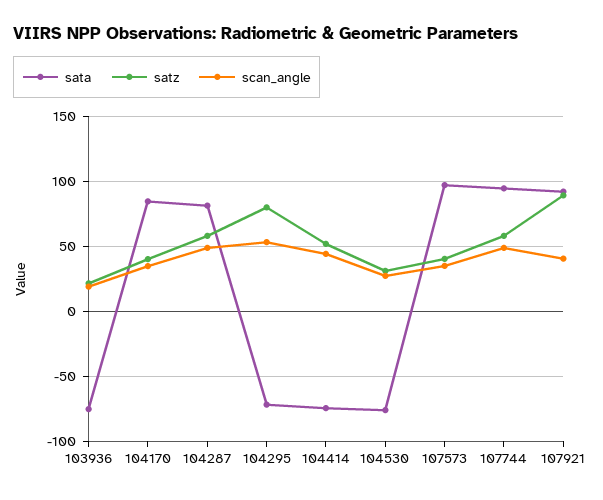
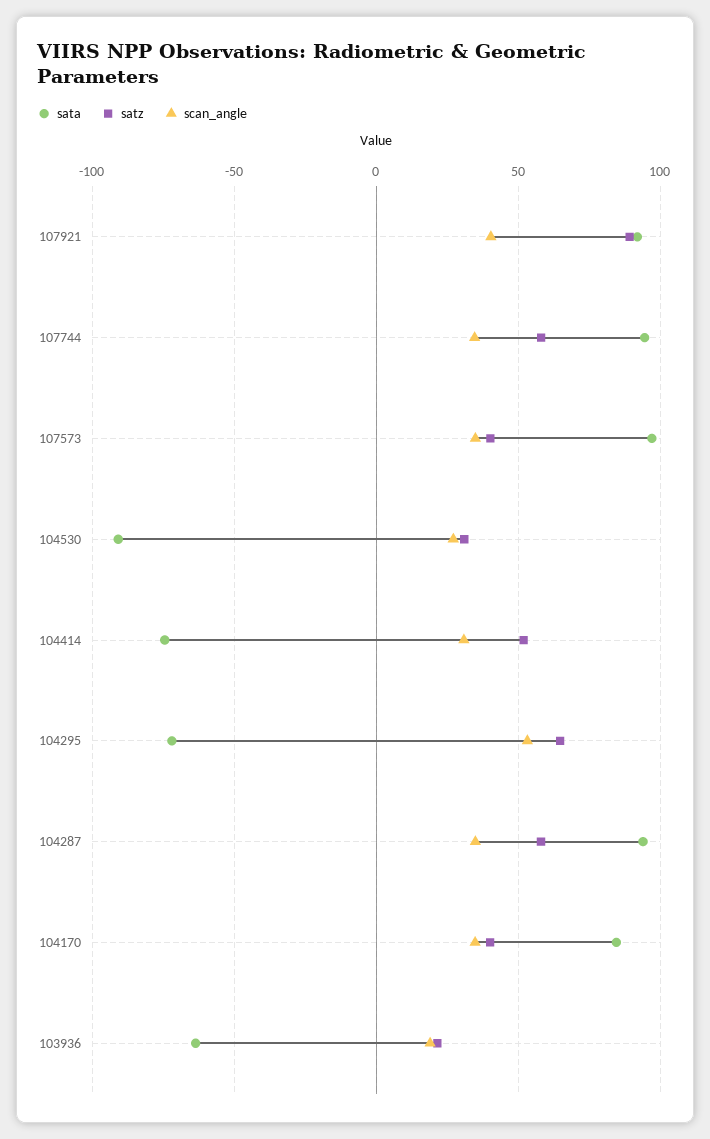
  {
    "sata": {
-     "103936": -75,
+     "103936": -65,
      "104170": 85,
-     "104287": 80,
+     "104287": 95,
      "104295": -70,
      "104414": -75,
-     "104530": -75,
+     "104530": -90,
      "107573": 95,
      "107744": 95,
      "107921": 90
    },
    "satz": {
      "103936": 20,
      "104170": 40,
      "104287": 60,
-     "104295": 80,
+     "104295": 65,
      "104414": 50,
      "104530": 30,
      "107573": 40,
      "107744": 60,
      "107921": 90
    },
    "scan_angle": {
      "103936": 20,
      "104170": 35,
-     "104287": 50,
+     "104287": 35,
      "104295": 55,
-     "104414": 45,
+     "104414": 30,
      "104530": 25,
      "107573": 35,
-     "107744": 50,
+     "107744": 35,
      "107921": 40
    }
  }

